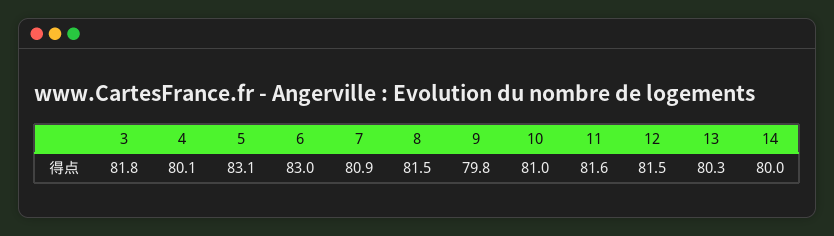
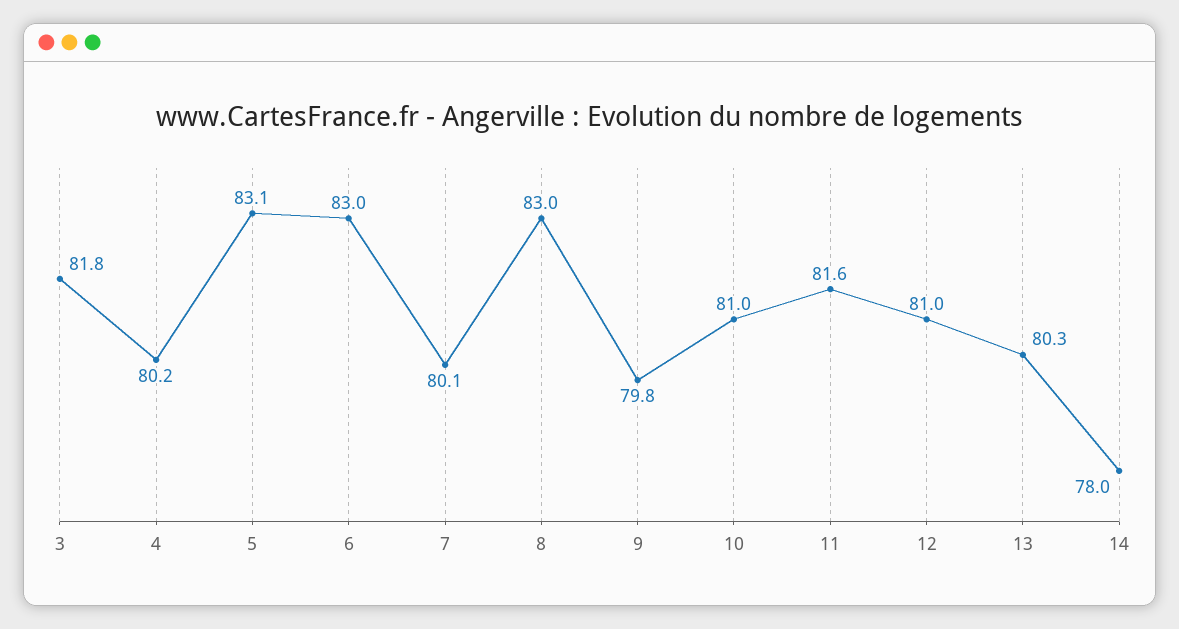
  {
    "3": 81.8,
-   "4": 80.1,
+   "4": 80.2,
    "5": 83.1,
    "6": 83,
-   "7": 80.9,
+   "7": 80.1,
-   "8": 81.5,
+   "8": 83,
    "9": 79.8,
    "10": 81,
    "11": 81.6,
-   "12": 81.5,
+   "12": 81,
    "13": 80.3,
-   "14": 80
+   "14": 78
  }

